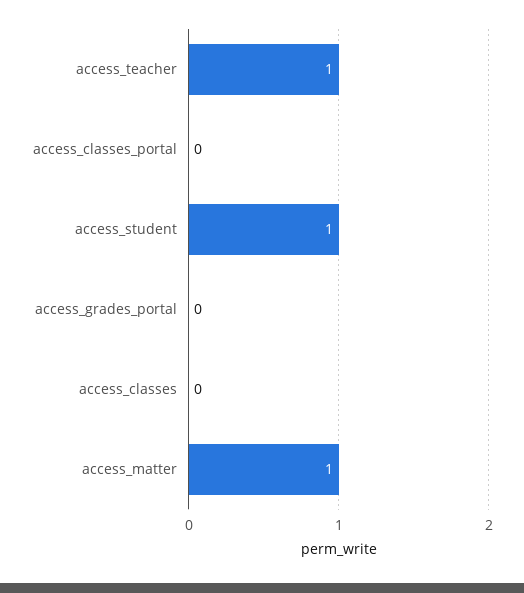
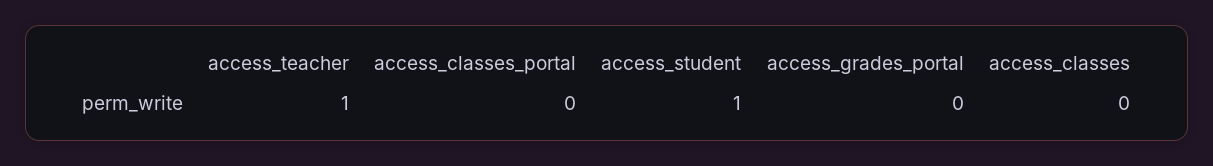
  {
    "access_teacher": 1,
    "access_classes_portal": 0,
    "access_student": 1,
    "access_grades_portal": 0,
-   "access_classes": 0,
+   "access_classes": 0
-   "access_matter": 1
  }

